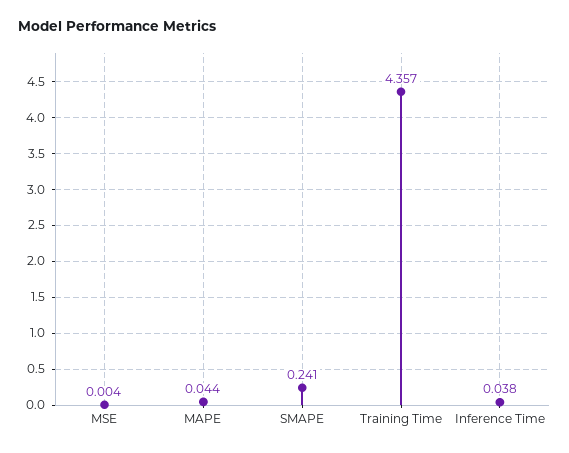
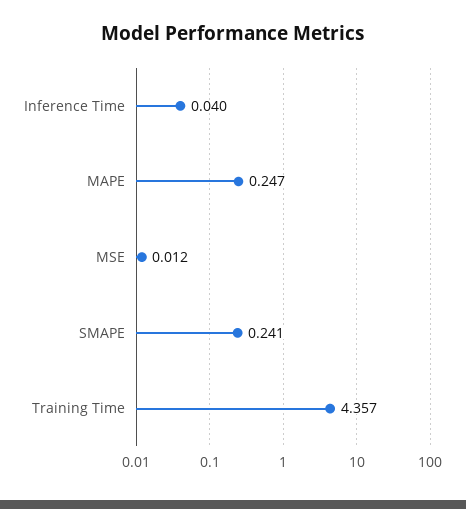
  {
-   "MSE": 0.004,
+   "MSE": 0.012,
-   "MAPE": 0.044,
+   "MAPE": 0.247,
    "SMAPE": 0.241,
    "Training Time": 4.357,
-   "Inference Time": 0.038
+   "Inference Time": 0.04
  }

